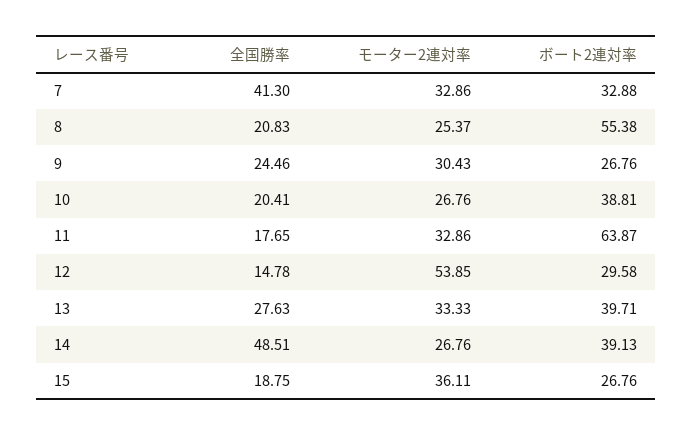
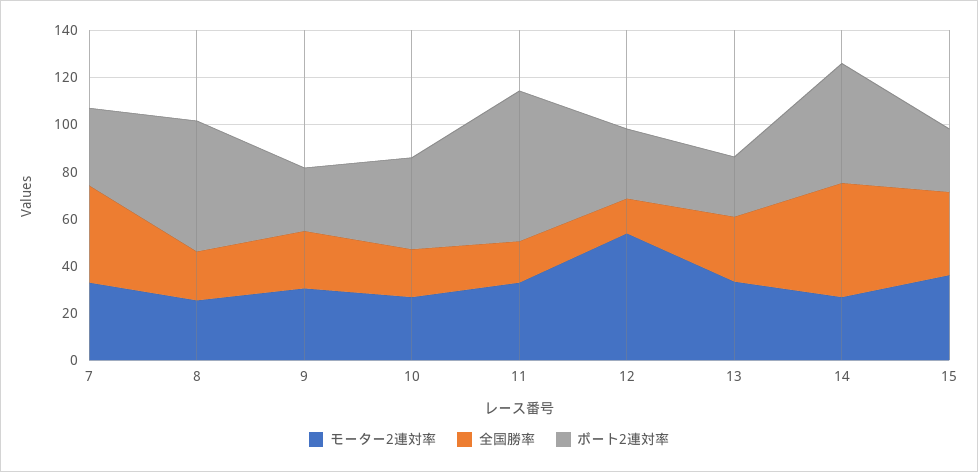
  {
    "全国勝率": {
      "7": 41.3,
      "8": 20.83,
      "9": 24.46,
      "10": 20.41,
      "11": 17.65,
      "12": 14.78,
      "13": 27.63,
      "14": 48.51,
-     "15": 18.75
+     "15": 35
    },
    "モーター2連対率": {
      "7": 32.86,
      "8": 25.37,
      "9": 30.43,
      "10": 26.76,
      "11": 32.86,
      "12": 53.85,
      "13": 33.33,
      "14": 26.76,
      "15": 36.11
    },
    "ボート2連対率": {
      "7": 32.88,
      "8": 55.38,
      "9": 26.76,
      "10": 38.81,
      "11": 63.87,
      "12": 29.58,
-     "13": 39.71,
+     "13": 25,
-     "14": 39.13,
+     "14": 50,
      "15": 26.76
    }
  }

